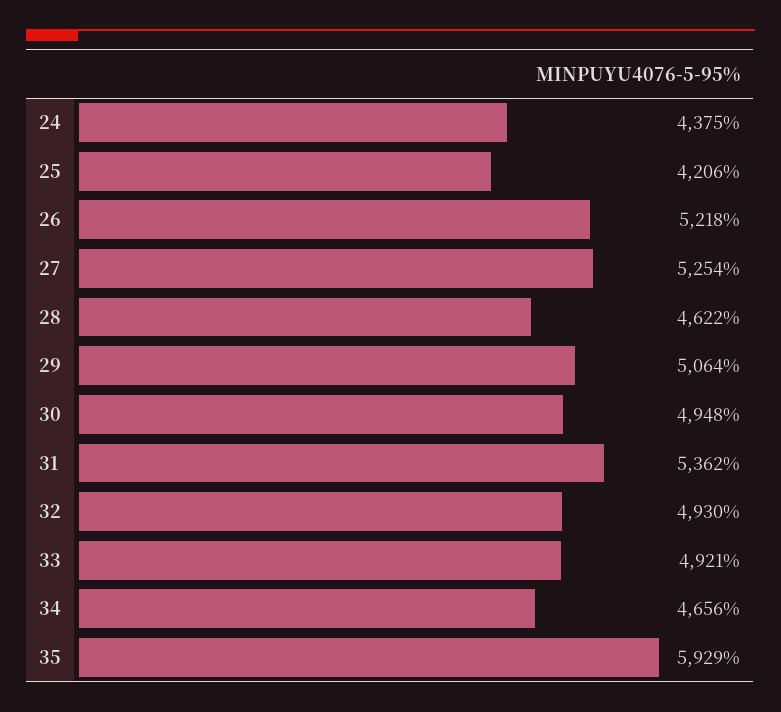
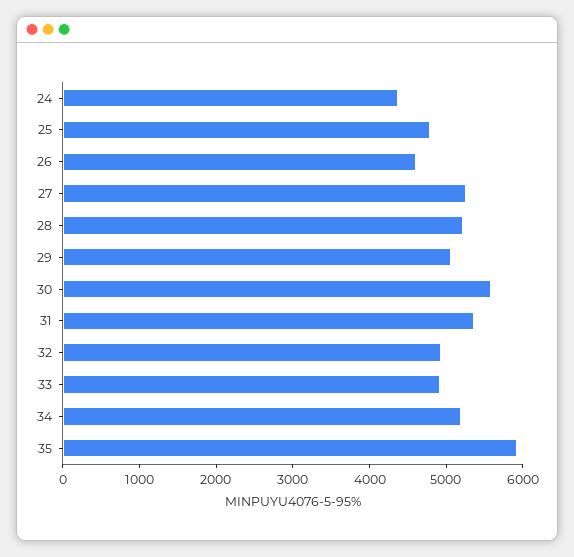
  {
    "24": 4375,
-   "25": 4206,
+   "25": 4800,
-   "26": 5218,
+   "26": 4600,
    "27": 5254,
-   "28": 4622,
+   "28": 5200,
    "29": 5064,
-   "30": 4948,
+   "30": 5600,
    "31": 5362,
    "32": 4930,
    "33": 4921,
-   "34": 4656,
+   "34": 5200,
    "35": 5929
  }

